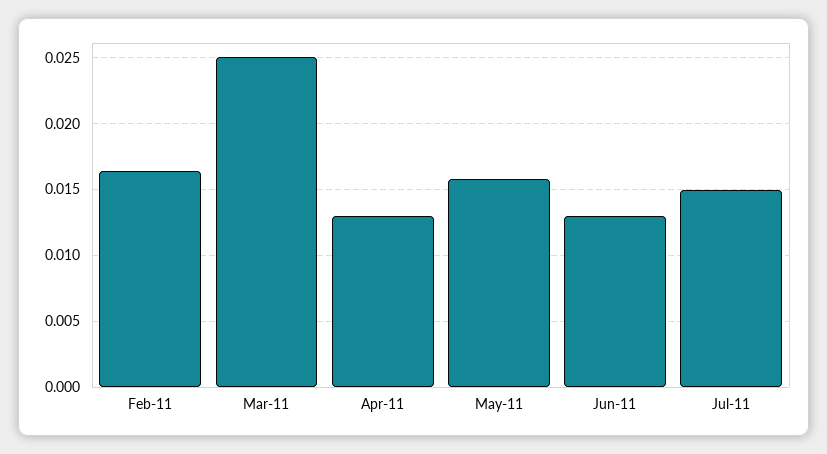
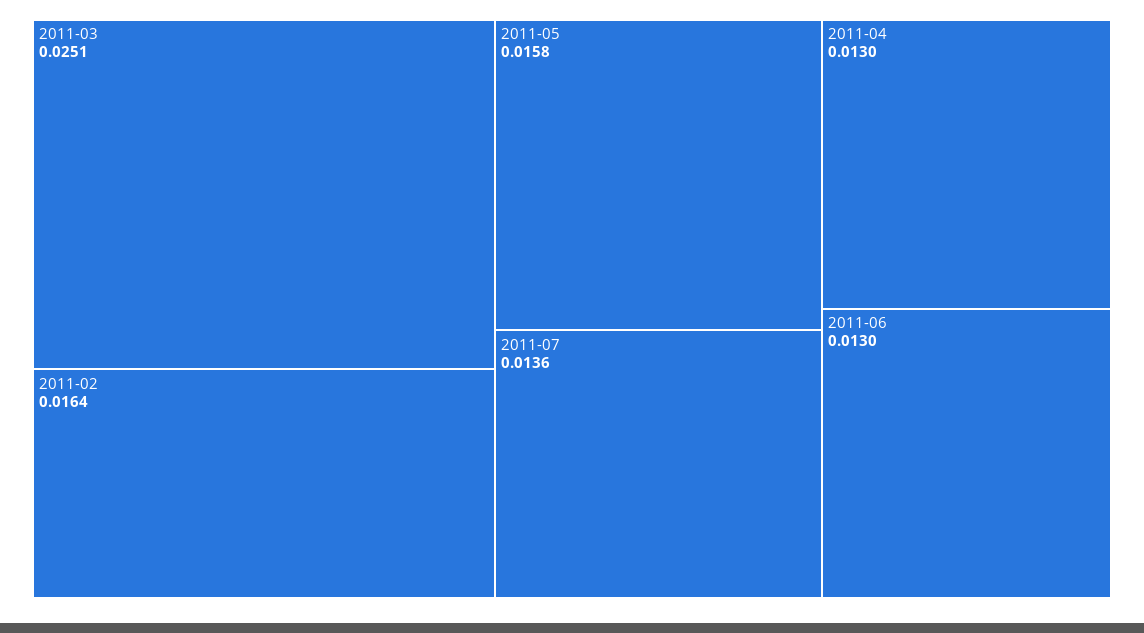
  {
    "Feb-11": 0.0164,
    "Mar-11": 0.0251,
    "Apr-11": 0.013,
    "May-11": 0.0158,
    "Jun-11": 0.013,
-   "Jul-11": 0.015
+   "Jul-11": 0.0136
  }

